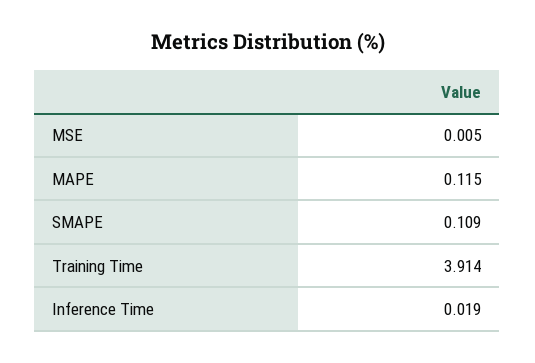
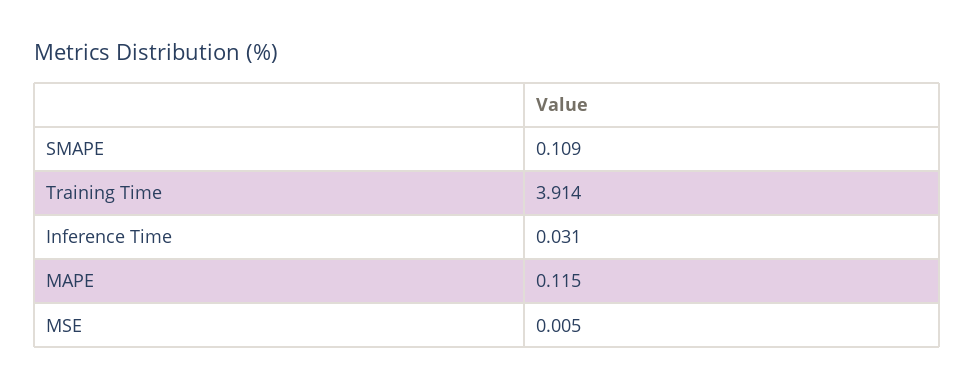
  {
    "MSE": 0.005,
    "MAPE": 0.115,
    "SMAPE": 0.109,
    "Training Time": 3.914,
-   "Inference Time": 0.019
+   "Inference Time": 0.031
  }

